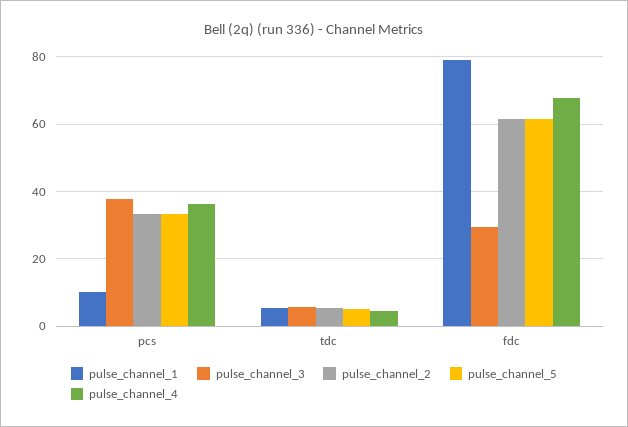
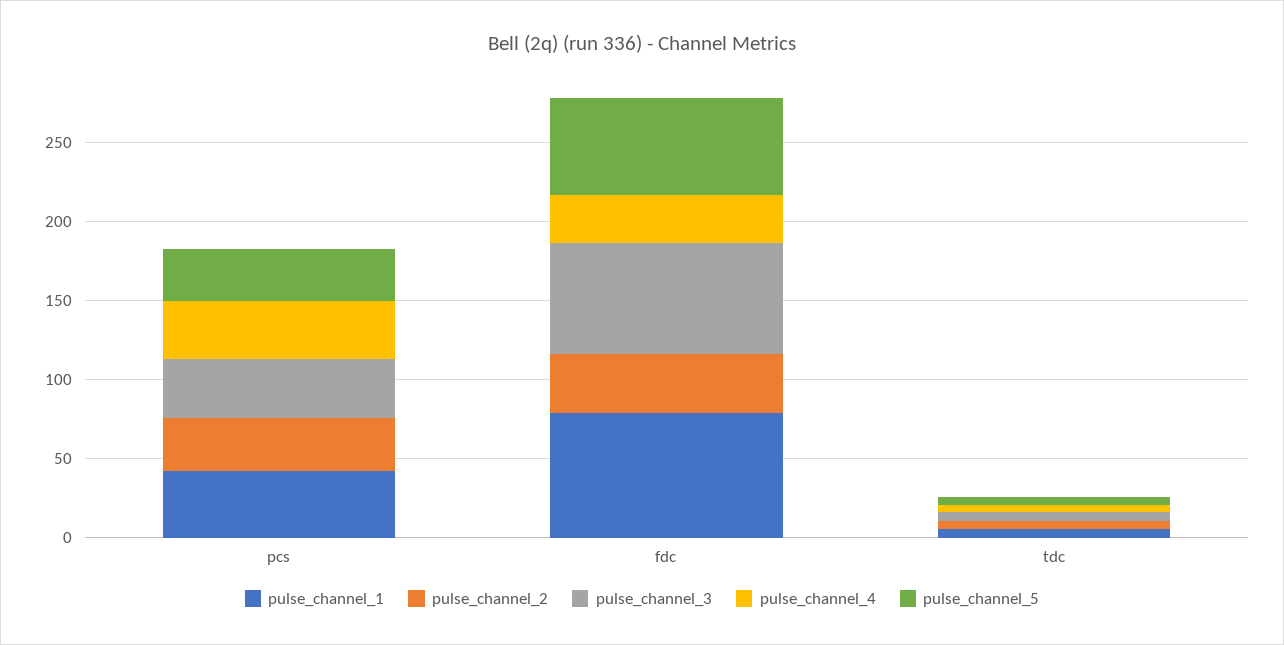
  {
    "pulse_channel_1": {
-     "pcs": 10,
+     "pcs": 40,
      "tdc": 6,
      "fdc": 80
    },
    "pulse_channel_3": {
      "pcs": 38,
      "tdc": 6,
-     "fdc": 30
+     "fdc": 70
    },
    "pulse_channel_2": {
      "pcs": 34,
      "tdc": 6,
-     "fdc": 62
+     "fdc": 40
    },
    "pulse_channel_5": {
      "pcs": 34,
      "tdc": 6,
      "fdc": 62
    },
    "pulse_channel_4": {
      "pcs": 36,
      "tdc": 4,
-     "fdc": 68
+     "fdc": 30
    }
  }

